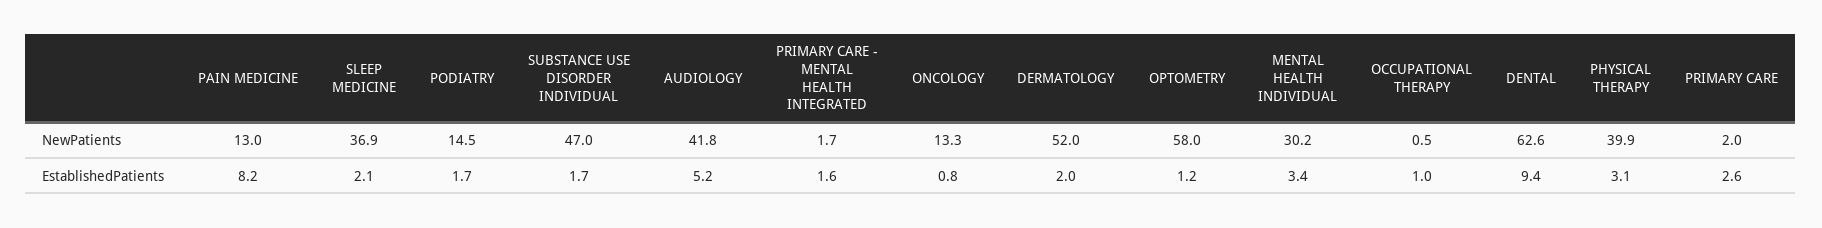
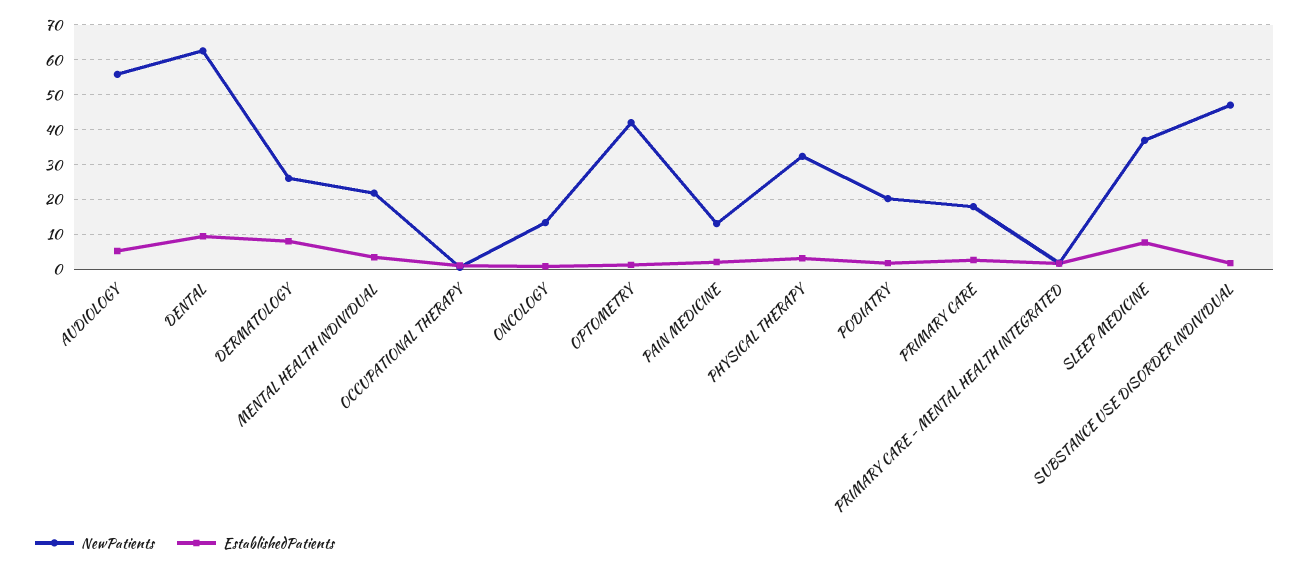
  {
    "NewPatients": {
      "PAIN MEDICINE": 13,
      "SLEEP MEDICINE": 36.9,
-     "PODIATRY": 14.5,
+     "PODIATRY": 20,
      "SUBSTANCE USE DISORDER INDIVIDUAL": 47,
-     "AUDIOLOGY": 41.8,
+     "AUDIOLOGY": 56,
      "PRIMARY CARE - MENTAL HEALTH INTEGRATED": 1.7,
      "ONCOLOGY": 13.3,
-     "DERMATOLOGY": 52,
+     "DERMATOLOGY": 26,
-     "OPTOMETRY": 58,
+     "OPTOMETRY": 42,
-     "MENTAL HEALTH INDIVIDUAL": 30.2,
+     "MENTAL HEALTH INDIVIDUAL": 22,
      "OCCUPATIONAL THERAPY": 0.5,
      "DENTAL": 62.6,
-     "PHYSICAL THERAPY": 39.9,
+     "PHYSICAL THERAPY": 32,
-     "PRIMARY CARE": 2
+     "PRIMARY CARE": 18
    },
    "EstablishedPatients": {
-     "PAIN MEDICINE": 8.2,
+     "PAIN MEDICINE": 2,
-     "SLEEP MEDICINE": 2.1,
+     "SLEEP MEDICINE": 8,
      "PODIATRY": 1.7,
      "SUBSTANCE USE DISORDER INDIVIDUAL": 1.7,
      "AUDIOLOGY": 5.2,
      "PRIMARY CARE - MENTAL HEALTH INTEGRATED": 1.6,
      "ONCOLOGY": 0.8,
-     "DERMATOLOGY": 2,
+     "DERMATOLOGY": 8,
      "OPTOMETRY": 1.2,
      "MENTAL HEALTH INDIVIDUAL": 3.4,
      "OCCUPATIONAL THERAPY": 1,
      "DENTAL": 9.4,
      "PHYSICAL THERAPY": 3.1,
      "PRIMARY CARE": 2.6
    }
  }

